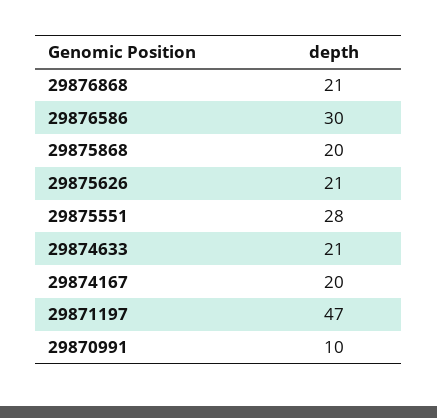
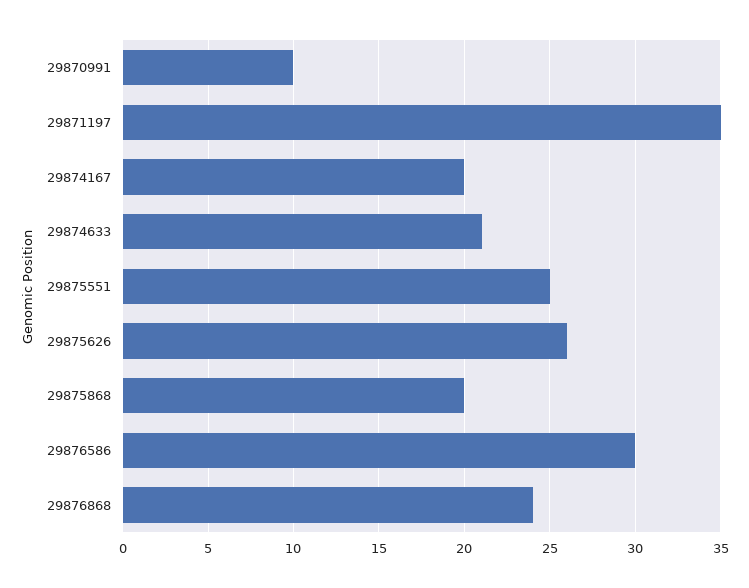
  {
-   "29876868": 21,
+   "29876868": 24,
    "29876586": 30,
    "29875868": 20,
-   "29875626": 21,
+   "29875626": 26,
-   "29875551": 28,
+   "29875551": 25,
    "29874633": 21,
    "29874167": 20,
-   "29871197": 47,
+   "29871197": 35,
    "29870991": 10
  }

